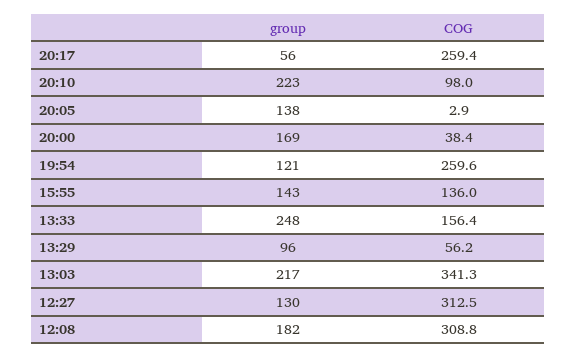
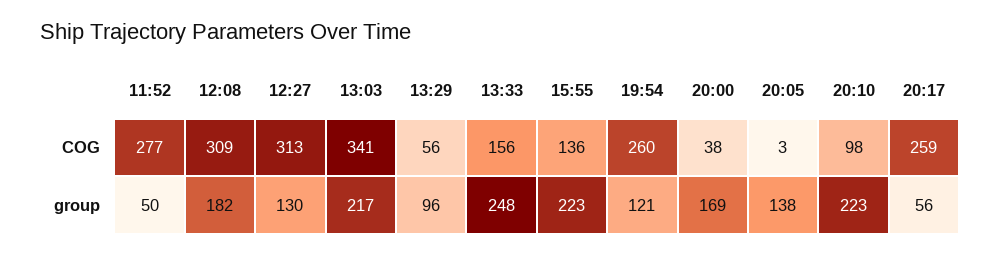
  {
    "group": {
      "20:17": 56,
      "20:10": 223,
      "20:05": 138,
      "20:00": 169,
      "19:54": 121,
-     "15:55": 143,
+     "15:55": 223,
      "13:33": 248,
      "13:29": 96,
      "13:03": 217,
      "12:27": 130,
-     "12:08": 182
+     "12:08": 182,
+     "11:52": 50
    },
    "COG": {
      "20:17": 259.4,
      "20:10": 98,
      "20:05": 2.9,
      "20:00": 38.4,
      "19:54": 259.6,
      "15:55": 136,
      "13:33": 156.4,
      "13:29": 56.2,
      "13:03": 341.3,
      "12:27": 312.5,
-     "12:08": 308.8
+     "12:08": 308.8,
+     "11:52": 277
    }
  }

